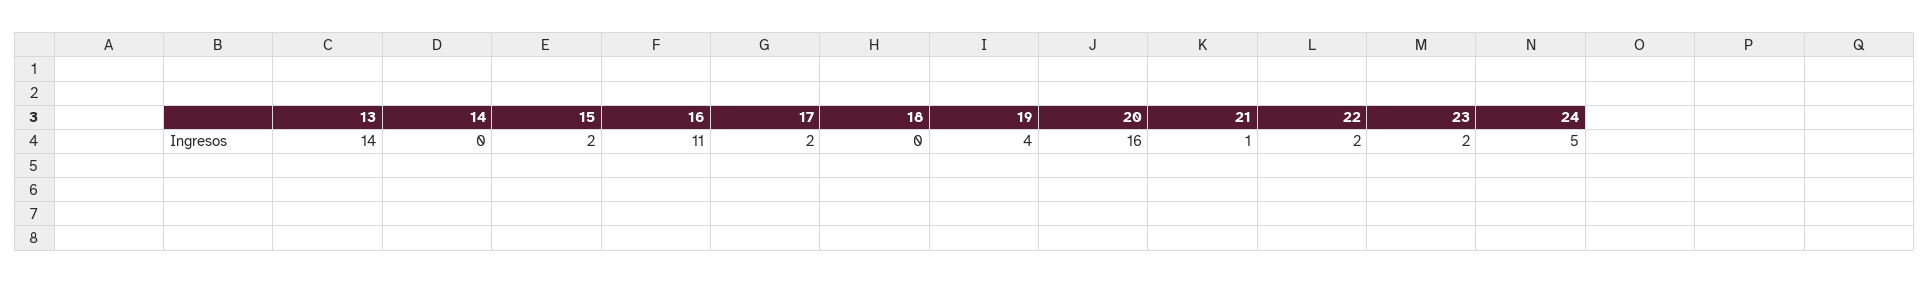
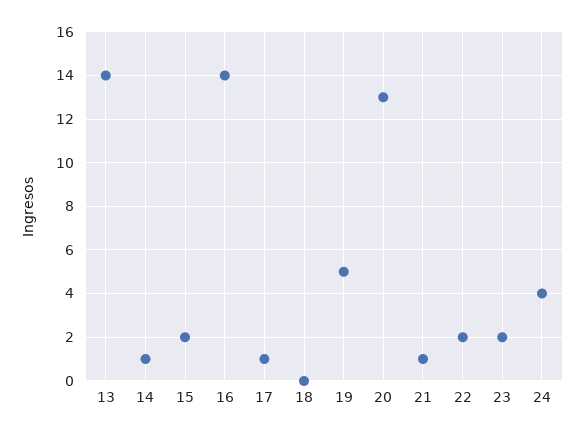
  {
    "13": 14,
-   "14": 0,
+   "14": 1,
    "15": 2,
-   "16": 11,
+   "16": 14,
-   "17": 2,
+   "17": 1,
    "18": 0,
-   "19": 4,
+   "19": 5,
-   "20": 16,
+   "20": 13,
    "21": 1,
    "22": 2,
    "23": 2,
-   "24": 5
+   "24": 4
  }

